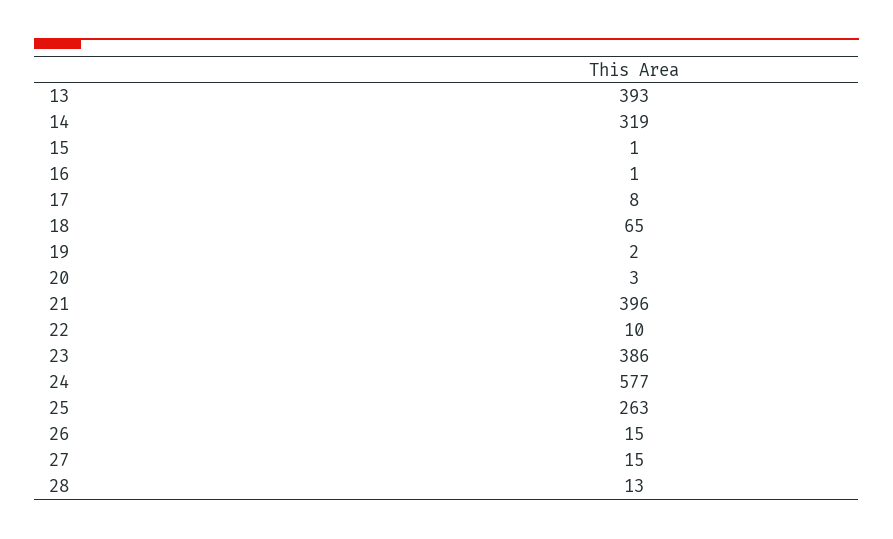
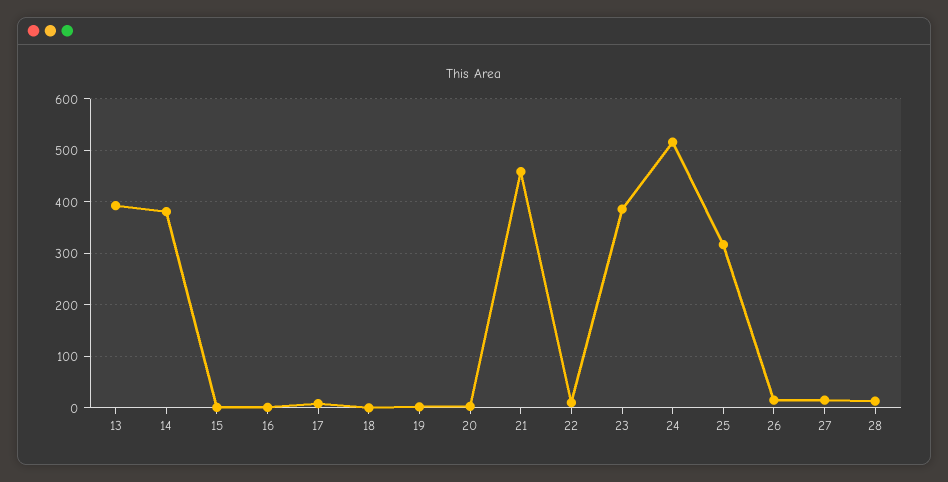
  {
    "13": 393,
-   "14": 319,
+   "14": 380,
    "15": 1,
    "16": 1,
    "17": 8,
-   "18": 65,
+   "18": 0,
    "19": 2,
    "20": 3,
-   "21": 396,
+   "21": 460,
    "22": 10,
    "23": 386,
-   "24": 577,
+   "24": 520,
-   "25": 263,
+   "25": 320,
    "26": 15,
    "27": 15,
    "28": 13
  }

